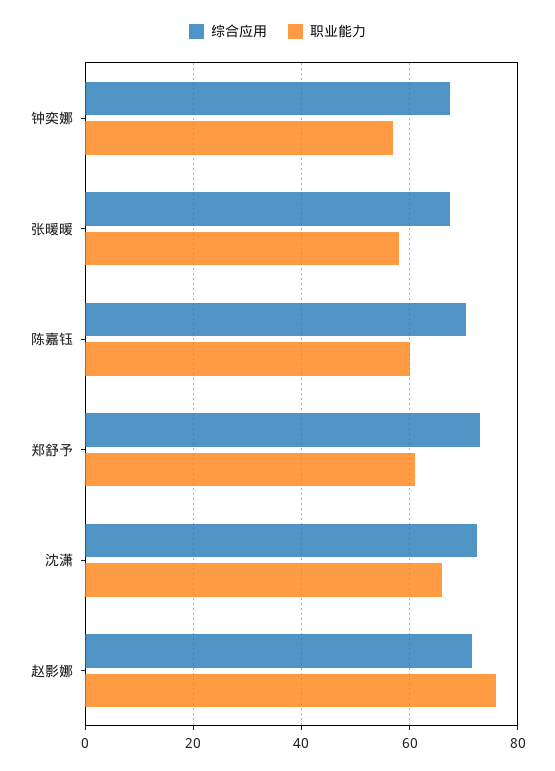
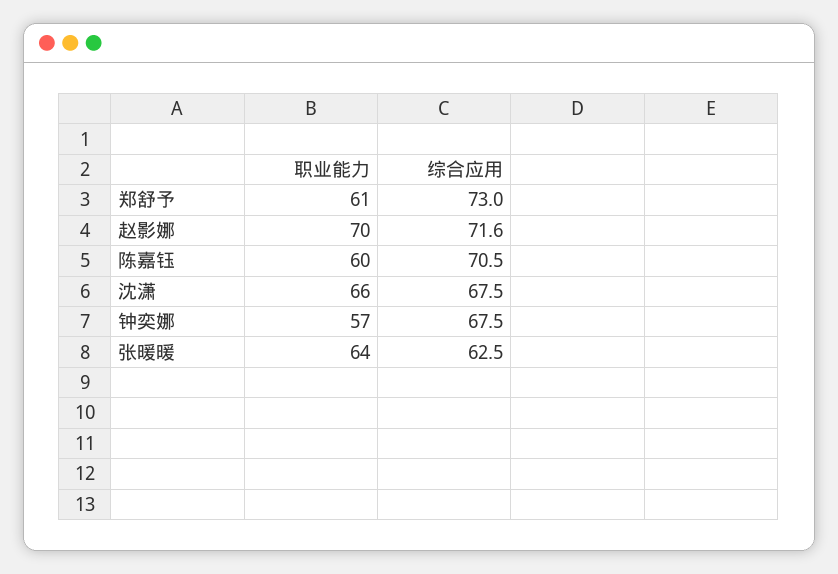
  {
    "综合应用": {
      "钟奕娜": 67.5,
-     "张暖暖": 68,
+     "张暖暖": 62.5,
      "陈嘉钰": 70.5,
      "郑舒予": 73,
-     "沈潇": 72,
+     "沈潇": 67.5,
      "赵影娜": 71.6
    },
    "职业能力": {
      "钟奕娜": 57,
-     "张暖暖": 58,
+     "张暖暖": 64,
      "陈嘉钰": 60,
      "郑舒予": 61,
      "沈潇": 66,
-     "赵影娜": 76
+     "赵影娜": 70
    }
  }

